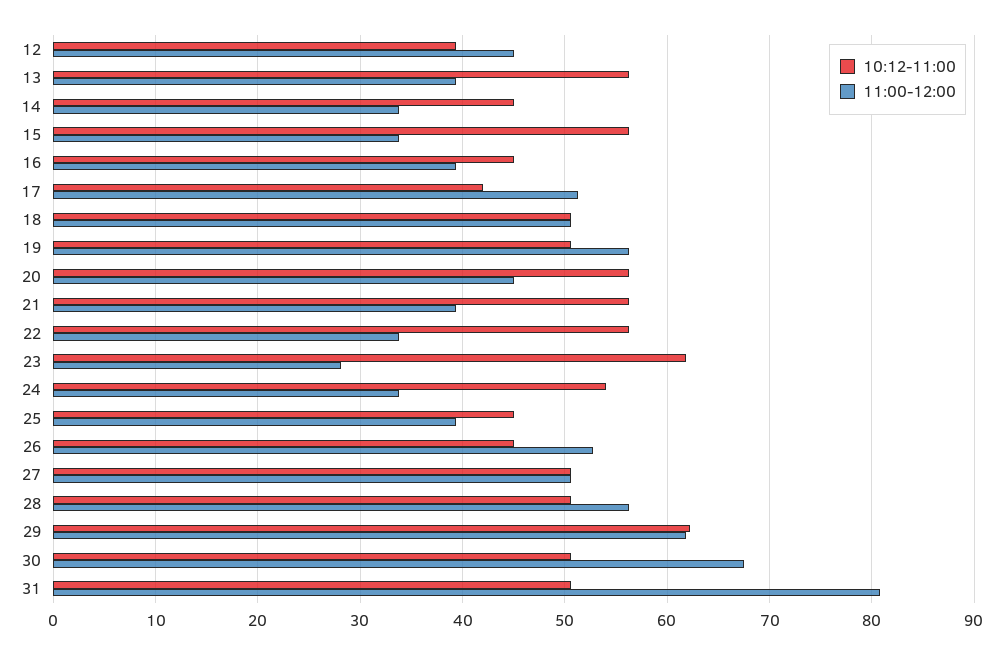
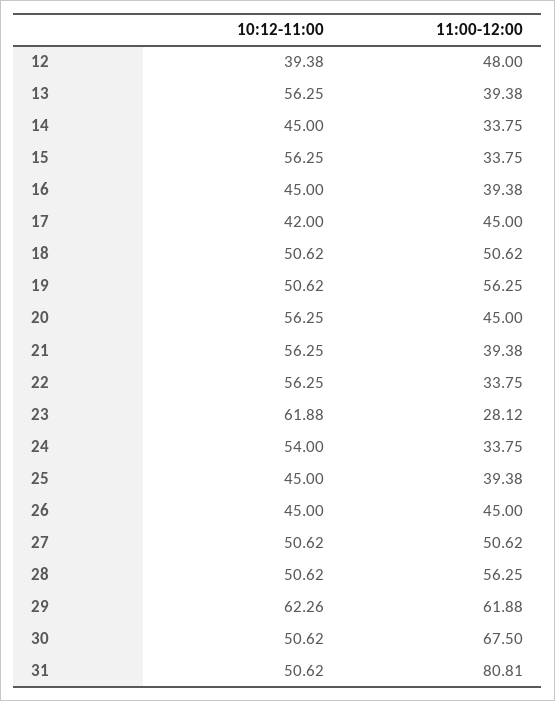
  {
    "10:12-11:00": {
      "12": 39.38,
      "13": 56.25,
      "14": 45,
      "15": 56.25,
      "16": 45,
      "17": 42,
      "18": 50.62,
      "19": 50.62,
      "20": 56.25,
      "21": 56.25,
      "22": 56.25,
      "23": 61.88,
      "24": 54,
      "25": 45,
      "26": 45,
      "27": 50.62,
      "28": 50.62,
      "29": 62.26,
      "30": 50.62,
      "31": 50.62
    },
    "11:00-12:00": {
-     "12": 45,
+     "12": 48,
      "13": 39.38,
      "14": 33.75,
      "15": 33.75,
      "16": 39.38,
-     "17": 51,
+     "17": 45,
      "18": 50.62,
      "19": 56.25,
      "20": 45,
      "21": 39.38,
      "22": 33.75,
      "23": 28.12,
      "24": 33.75,
      "25": 39.38,
-     "26": 53,
+     "26": 45,
      "27": 50.62,
      "28": 56.25,
      "29": 61.88,
      "30": 67.5,
      "31": 80.81
    }
  }

